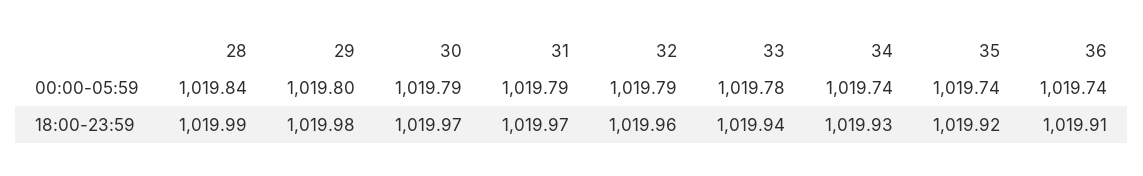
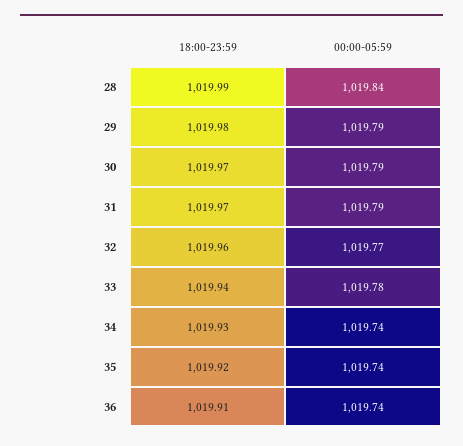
  {
    "28": {
      "00:00-05:59": 1019.84,
      "18:00-23:59": 1019.99
    },
    "29": {
-     "00:00-05:59": 1019.8,
+     "00:00-05:59": 1019.79,
      "18:00-23:59": 1019.98
    },
    "30": {
      "00:00-05:59": 1019.79,
      "18:00-23:59": 1019.97
    },
    "31": {
      "00:00-05:59": 1019.79,
      "18:00-23:59": 1019.97
    },
    "32": {
-     "00:00-05:59": 1019.79,
+     "00:00-05:59": 1019.77,
      "18:00-23:59": 1019.96
    },
    "33": {
      "00:00-05:59": 1019.78,
      "18:00-23:59": 1019.94
    },
    "34": {
      "00:00-05:59": 1019.74,
      "18:00-23:59": 1019.93
    },
    "35": {
      "00:00-05:59": 1019.74,
      "18:00-23:59": 1019.92
    },
    "36": {
      "00:00-05:59": 1019.74,
      "18:00-23:59": 1019.91
    }
  }

